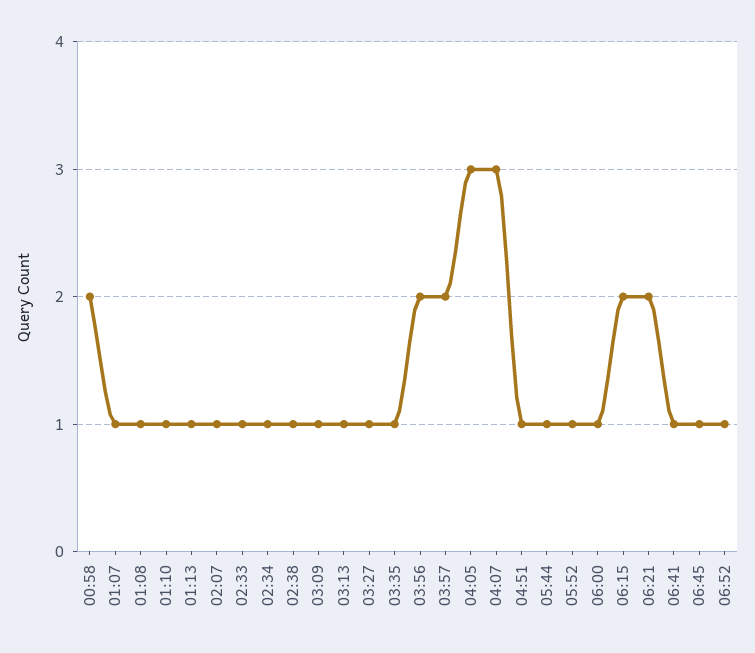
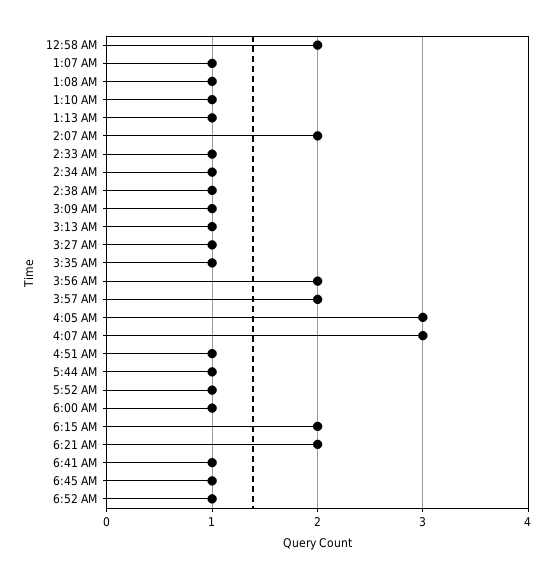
  {
    "00:58": 2,
    "01:07": 1,
    "01:08": 1,
    "01:10": 1,
    "01:13": 1,
-   "02:07": 1,
+   "02:07": 2,
    "02:33": 1,
    "02:34": 1,
    "02:38": 1,
    "03:09": 1,
    "03:13": 1,
    "03:27": 1,
    "03:35": 1,
    "03:56": 2,
    "03:57": 2,
    "04:05": 3,
    "04:07": 3,
    "04:51": 1,
    "05:44": 1,
    "05:52": 1,
    "06:00": 1,
    "06:15": 2,
    "06:21": 2,
    "06:41": 1,
    "06:45": 1,
    "06:52": 1
  }

